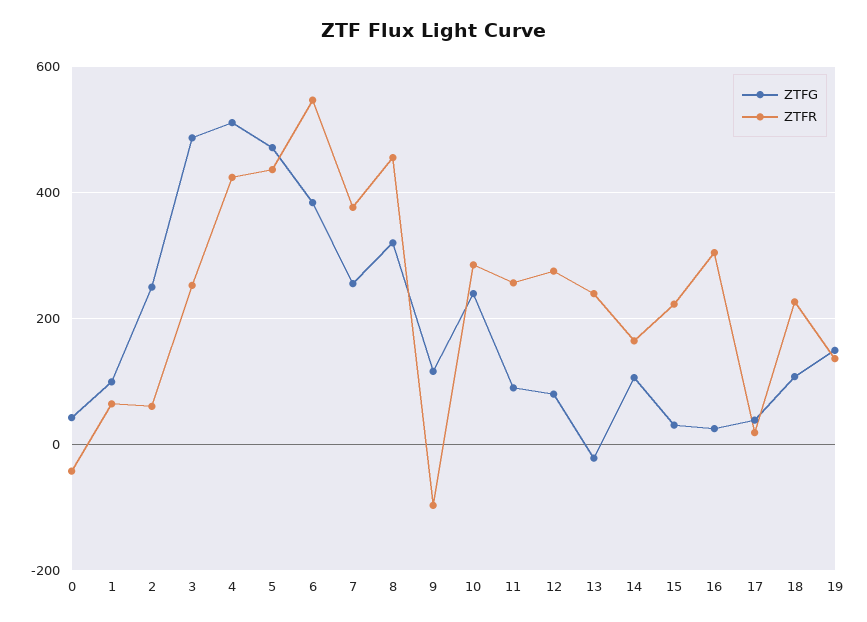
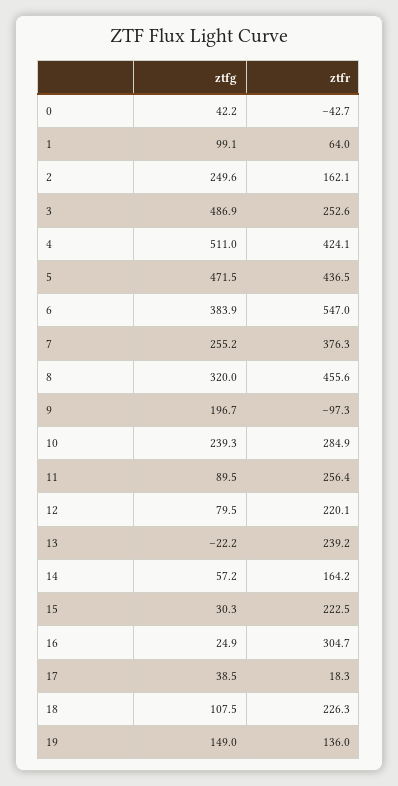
  {
    "ZTFG": {
      "0": 42.2,
      "1": 99.1,
      "2": 249.6,
      "3": 486.9,
      "4": 511,
      "5": 471.5,
      "6": 383.9,
      "7": 255.2,
      "8": 320,
-     "9": 120,
+     "9": 196.7,
      "10": 239.3,
      "11": 89.5,
      "12": 79.5,
      "13": -22.2,
-     "14": 100,
+     "14": 57.2,
      "15": 30.3,
      "16": 24.9,
      "17": 38.5,
      "18": 107.5,
      "19": 149
    },
    "ZTFR": {
      "0": -42.7,
      "1": 64,
-     "2": 60,
+     "2": 162.1,
      "3": 252.6,
      "4": 424.1,
      "5": 436.5,
      "6": 547,
      "7": 376.3,
      "8": 455.6,
      "9": -97.3,
      "10": 284.9,
      "11": 256.4,
-     "12": 280,
+     "12": 220.1,
      "13": 239.2,
      "14": 164.2,
      "15": 222.5,
      "16": 304.7,
      "17": 18.3,
      "18": 226.3,
      "19": 136
    }
  }

